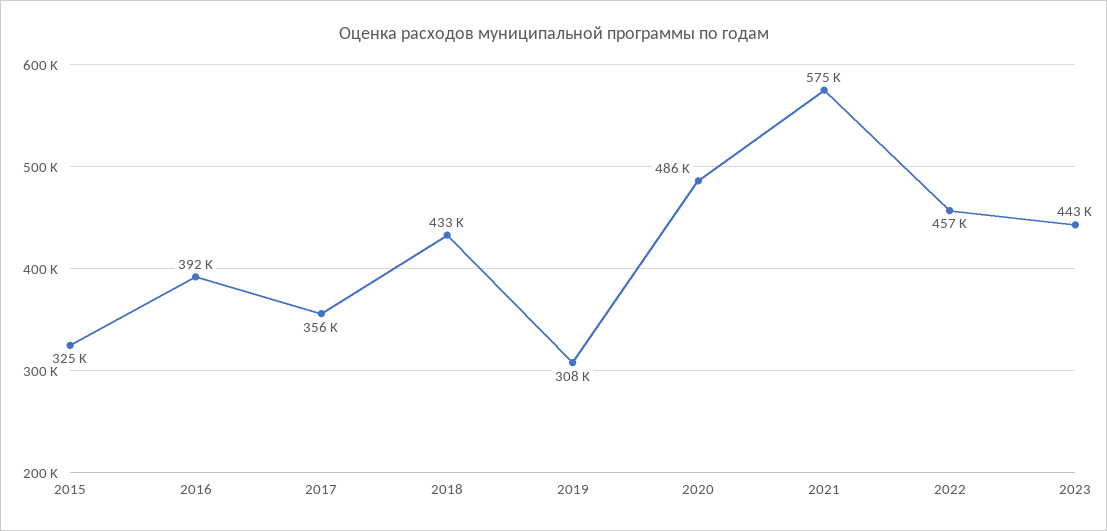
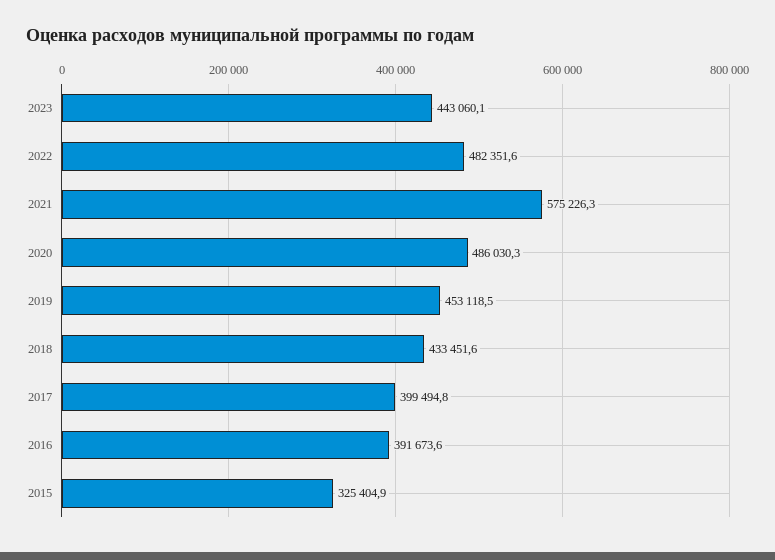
  {
    "2015": 325404.9,
    "2016": 391673.6,
-   "2017": 356000,
+   "2017": 399494.8,
    "2018": 433451.6,
-   "2019": 308000,
+   "2019": 453118.5,
    "2020": 486030.3,
    "2021": 575226.3,
-   "2022": 457000,
+   "2022": 482351.6,
    "2023": 443060.1
  }

